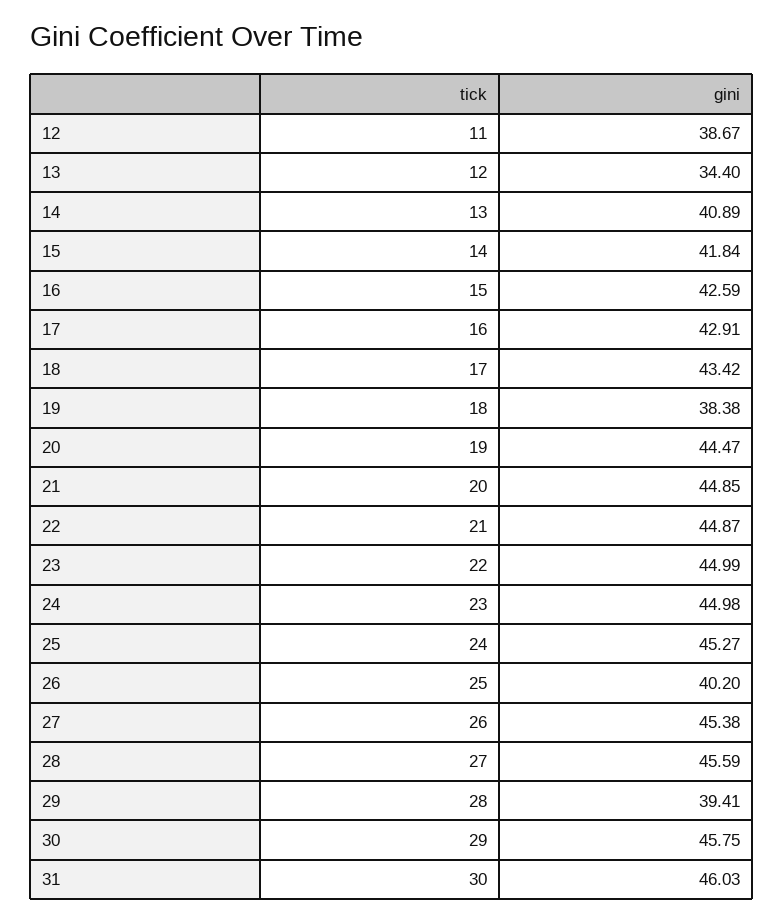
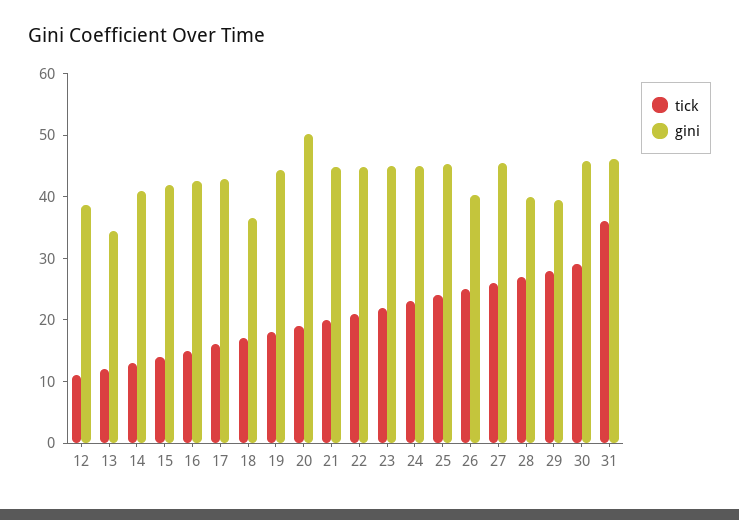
  {
    "tick": {
      "12": 11,
      "13": 12,
      "14": 13,
      "15": 14,
      "16": 15,
      "17": 16,
      "18": 17,
      "19": 18,
      "20": 19,
      "21": 20,
      "22": 21,
      "23": 22,
      "24": 23,
      "25": 24,
      "26": 25,
      "27": 26,
      "28": 27,
      "29": 28,
      "30": 29,
-     "31": 30
+     "31": 36
    },
    "gini": {
      "12": 38.67,
      "13": 34.4,
      "14": 40.89,
      "15": 41.84,
      "16": 42.59,
      "17": 42.91,
-     "18": 43.42,
+     "18": 36,
-     "19": 38.38,
+     "19": 44,
-     "20": 44.47,
+     "20": 50,
      "21": 44.85,
      "22": 44.87,
      "23": 44.99,
      "24": 44.98,
      "25": 45.27,
      "26": 40.2,
      "27": 45.38,
-     "28": 45.59,
+     "28": 40,
      "29": 39.41,
      "30": 45.75,
      "31": 46.03
    }
  }

